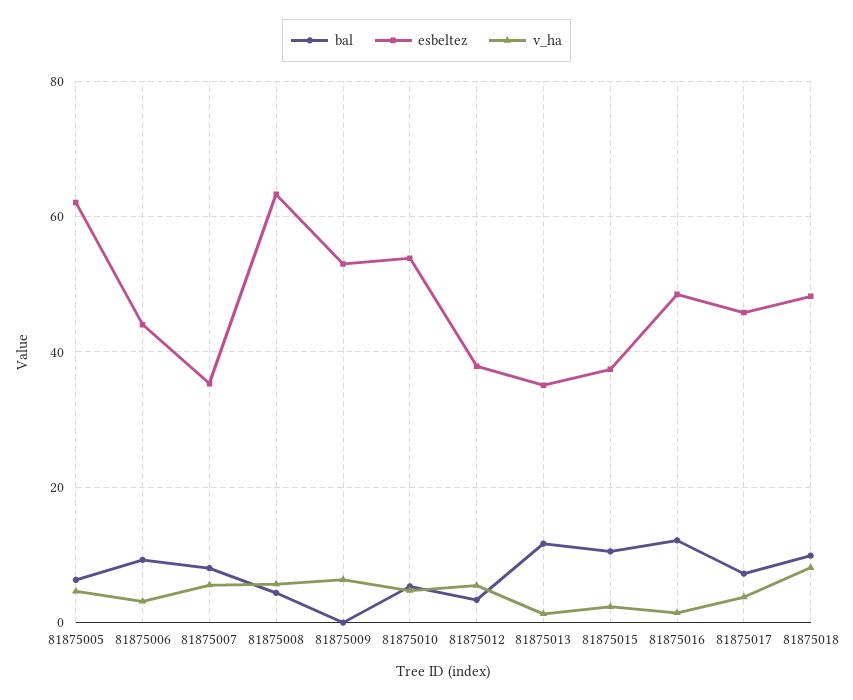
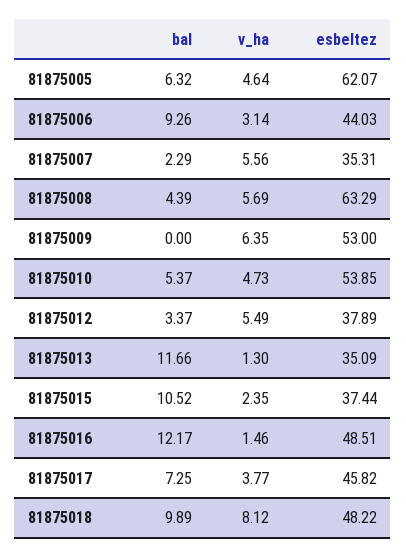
  {
    "bal": {
      "81875005": 6.32,
      "81875006": 9.26,
-     "81875007": 8,
+     "81875007": 2.29,
      "81875008": 4.39,
      "81875009": 0,
      "81875010": 5.37,
      "81875012": 3.37,
      "81875013": 11.66,
      "81875015": 10.52,
      "81875016": 12.17,
      "81875017": 7.25,
      "81875018": 9.89
    },
    "esbeltez": {
      "81875005": 62.07,
      "81875006": 44.03,
      "81875007": 35.31,
      "81875008": 63.29,
      "81875009": 53,
      "81875010": 53.85,
      "81875012": 37.89,
      "81875013": 35.09,
      "81875015": 37.44,
      "81875016": 48.51,
      "81875017": 45.82,
      "81875018": 48.22
    },
    "v_ha": {
      "81875005": 4.64,
      "81875006": 3.14,
      "81875007": 5.56,
      "81875008": 5.69,
      "81875009": 6.35,
      "81875010": 4.73,
      "81875012": 5.49,
      "81875013": 1.3,
      "81875015": 2.35,
      "81875016": 1.46,
      "81875017": 3.77,
      "81875018": 8.12
    }
  }

